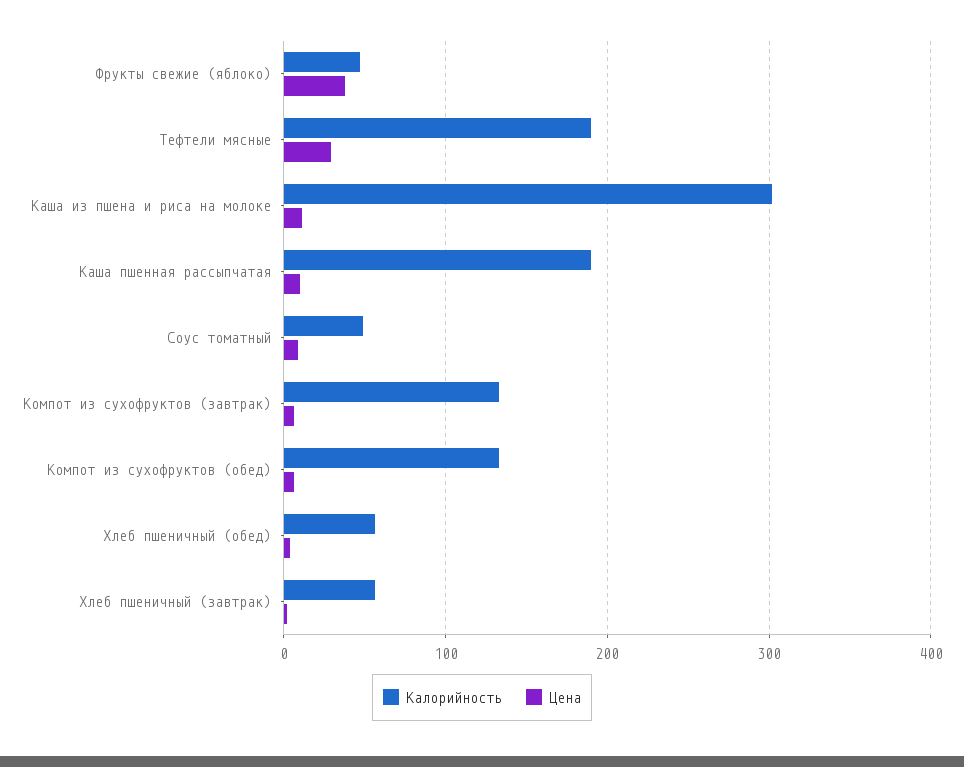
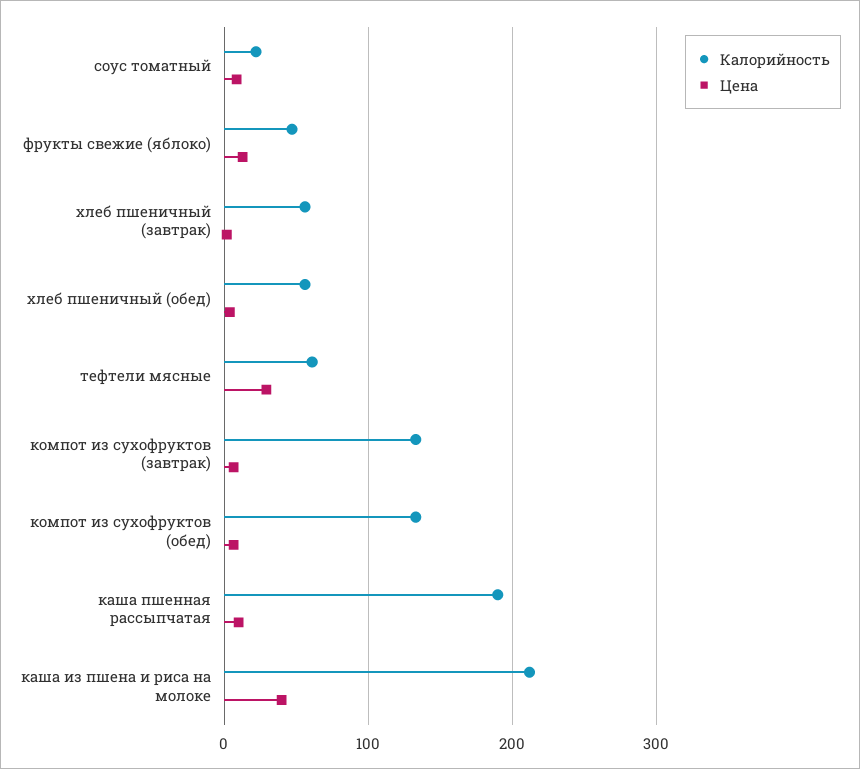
  {
    "Калорийность": {
      "Фрукты свежие (яблоко)": 50,
-     "Тефтели мясные": 190,
+     "Тефтели мясные": 60,
-     "Каша из пшена и риса на молоке": 300,
+     "Каша из пшена и риса на молоке": 210,
      "Каша пшенная рассыпчатая": 190,
-     "Соус томатный": 50,
+     "Соус томатный": 20,
      "Компот из сухофруктов (завтрак)": 130,
      "Компот из сухофруктов (обед)": 130,
      "Хлеб пшеничный (обед)": 60,
      "Хлеб пшеничный (завтрак)": 60
    },
    "Цена": {
-     "Фрукты свежие (яблоко)": 40,
+     "Фрукты свежие (яблоко)": 10,
      "Тефтели мясные": 30,
-     "Каша из пшена и риса на молоке": 10,
+     "Каша из пшена и риса на молоке": 40,
      "Каша пшенная рассыпчатая": 10,
      "Соус томатный": 10,
      "Компот из сухофруктов (завтрак)": 10,
      "Компот из сухофруктов (обед)": 10,
      "Хлеб пшеничный (обед)": 0,
      "Хлеб пшеничный (завтрак)": 0
    }
  }

